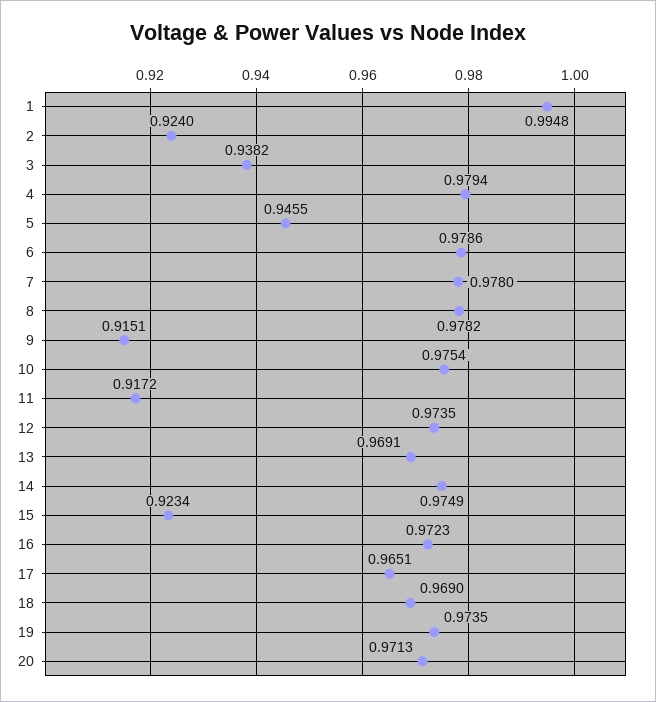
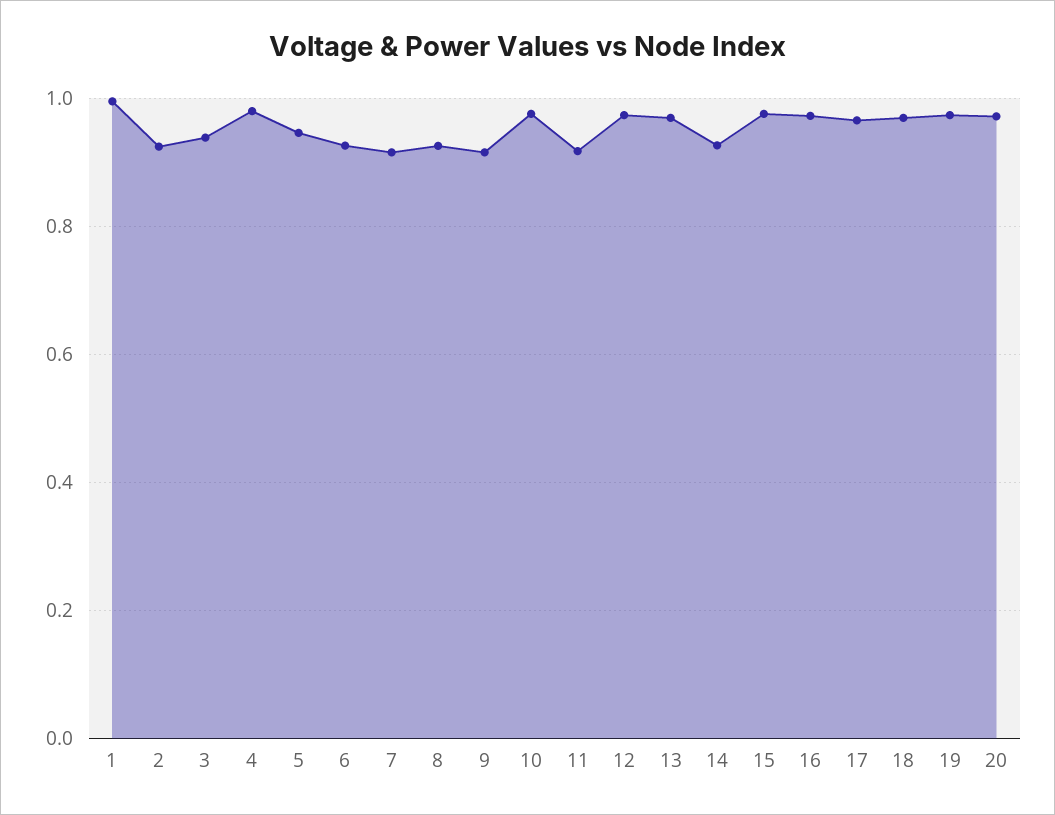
  {
    "1": 0.9948,
    "2": 0.924,
    "3": 0.9382,
    "4": 0.9794,
    "5": 0.9455,
-   "6": 0.9786,
+   "6": 0.92,
-   "7": 0.978,
+   "7": 0.92,
-   "8": 0.9782,
+   "8": 0.92,
    "9": 0.9151,
    "10": 0.9754,
    "11": 0.9172,
    "12": 0.9735,
    "13": 0.9691,
-   "14": 0.9749,
+   "14": 0.92,
-   "15": 0.9234,
+   "15": 0.98,
    "16": 0.9723,
    "17": 0.9651,
    "18": 0.969,
    "19": 0.9735,
    "20": 0.9713
  }

